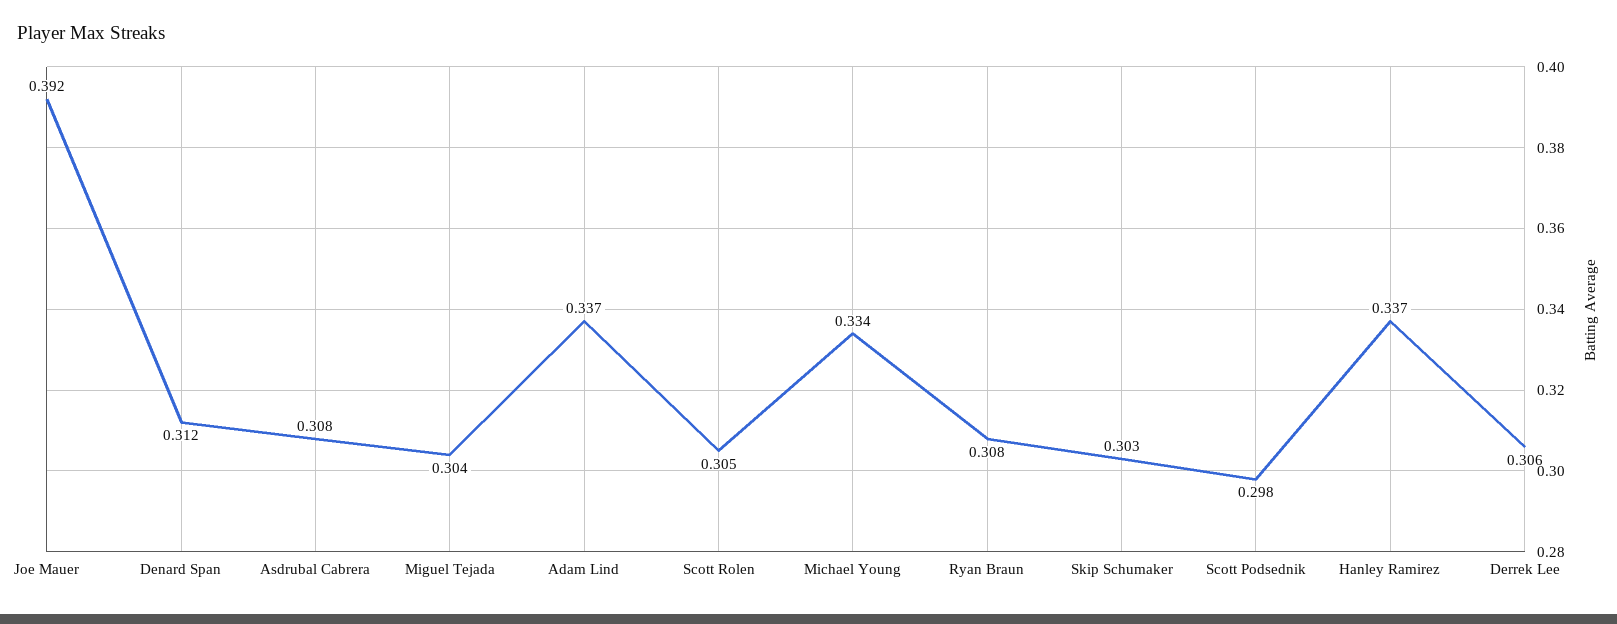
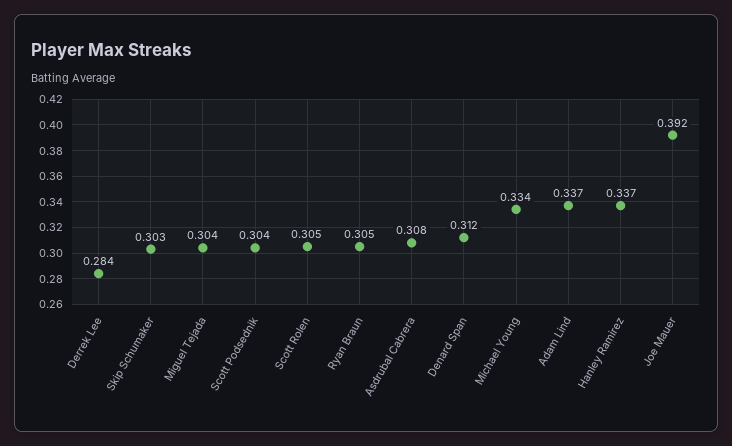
  {
    "Joe Mauer": 0.392,
    "Denard Span": 0.312,
    "Asdrubal Cabrera": 0.308,
    "Miguel Tejada": 0.304,
    "Adam Lind": 0.337,
    "Scott Rolen": 0.305,
    "Michael Young": 0.334,
-   "Ryan Braun": 0.308,
+   "Ryan Braun": 0.305,
    "Skip Schumaker": 0.303,
-   "Scott Podsednik": 0.298,
+   "Scott Podsednik": 0.304,
    "Hanley Ramirez": 0.337,
-   "Derrek Lee": 0.306
+   "Derrek Lee": 0.284
  }

